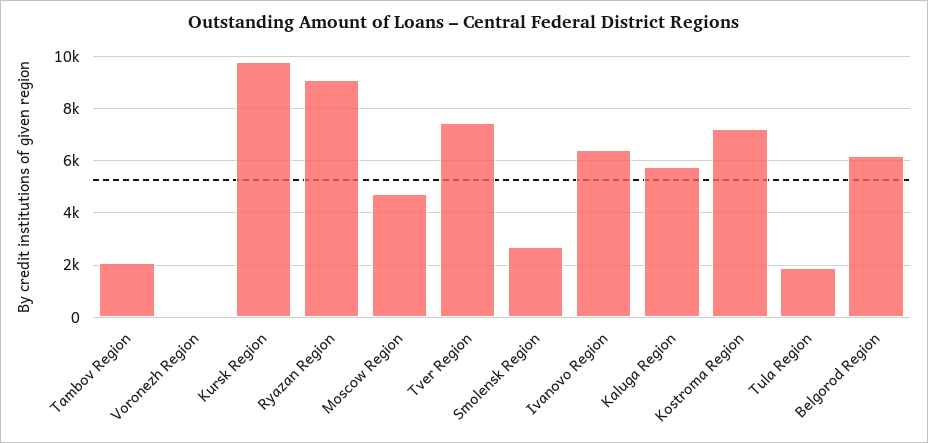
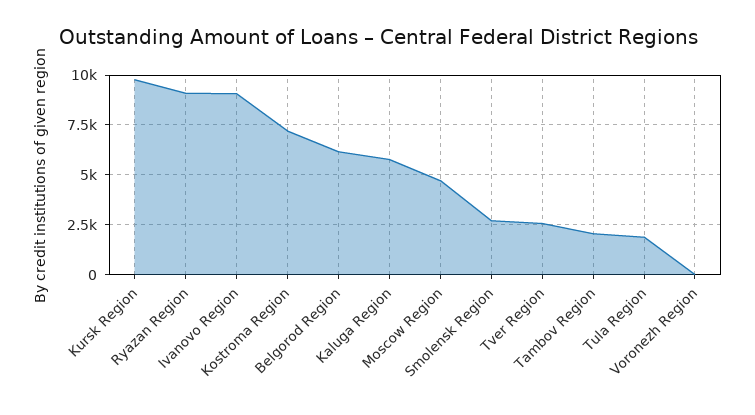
  {
    "Tambov Region": 2000,
    "Voronezh Region": 0,
    "Kursk Region": 9750,
    "Ryazan Region": 9000,
    "Moscow Region": 4750,
-   "Tver Region": 7500,
+   "Tver Region": 2500,
    "Smolensk Region": 2750,
-   "Ivanovo Region": 6500,
+   "Ivanovo Region": 9000,
    "Kaluga Region": 5750,
    "Kostroma Region": 7250,
    "Tula Region": 2000,
    "Belgorod Region": 6250
  }

